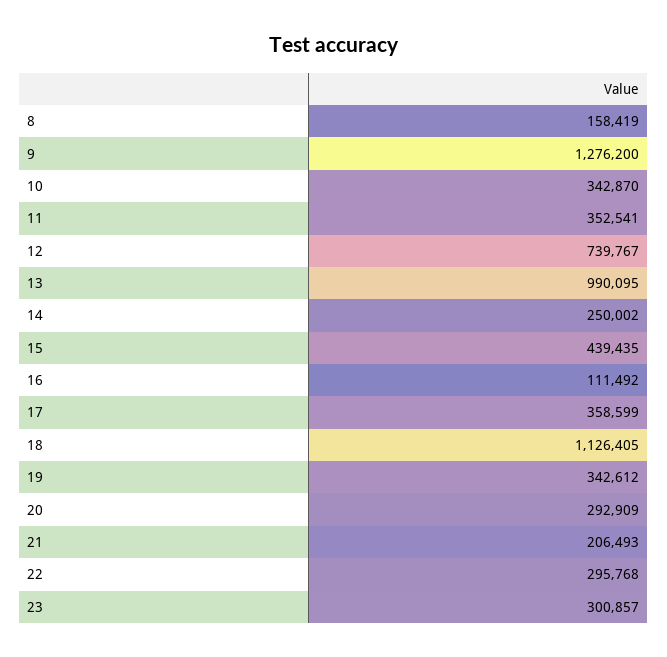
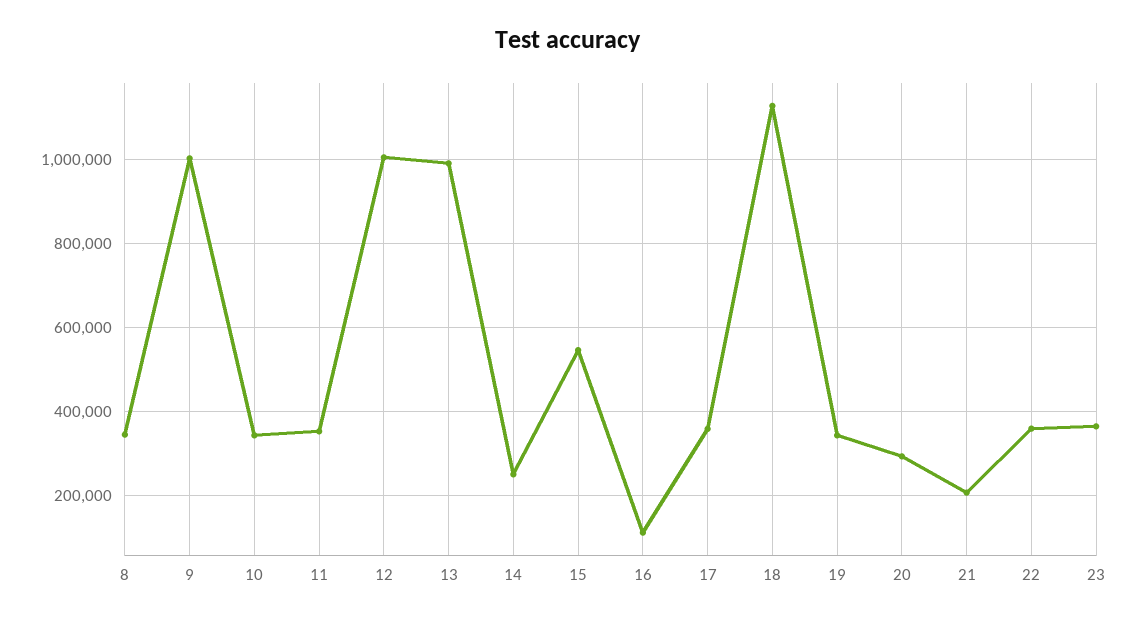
  {
-   "8": 158419,
+   "8": 340000,
-   "9": 1276200,
+   "9": 1000000,
    "10": 342870,
    "11": 352541,
-   "12": 739767,
+   "12": 1000000,
    "13": 990095,
    "14": 250002,
-   "15": 439435,
+   "15": 540000,
    "16": 111492,
    "17": 358599,
    "18": 1126405,
    "19": 342612,
    "20": 292909,
    "21": 206493,
-   "22": 295768,
+   "22": 360000,
-   "23": 300857
+   "23": 360000
  }

